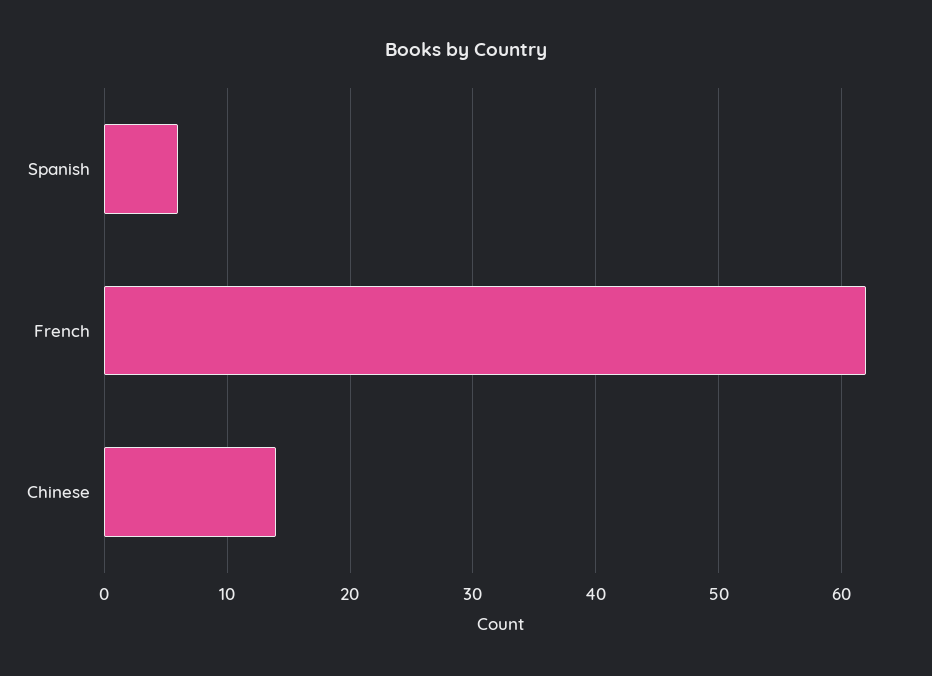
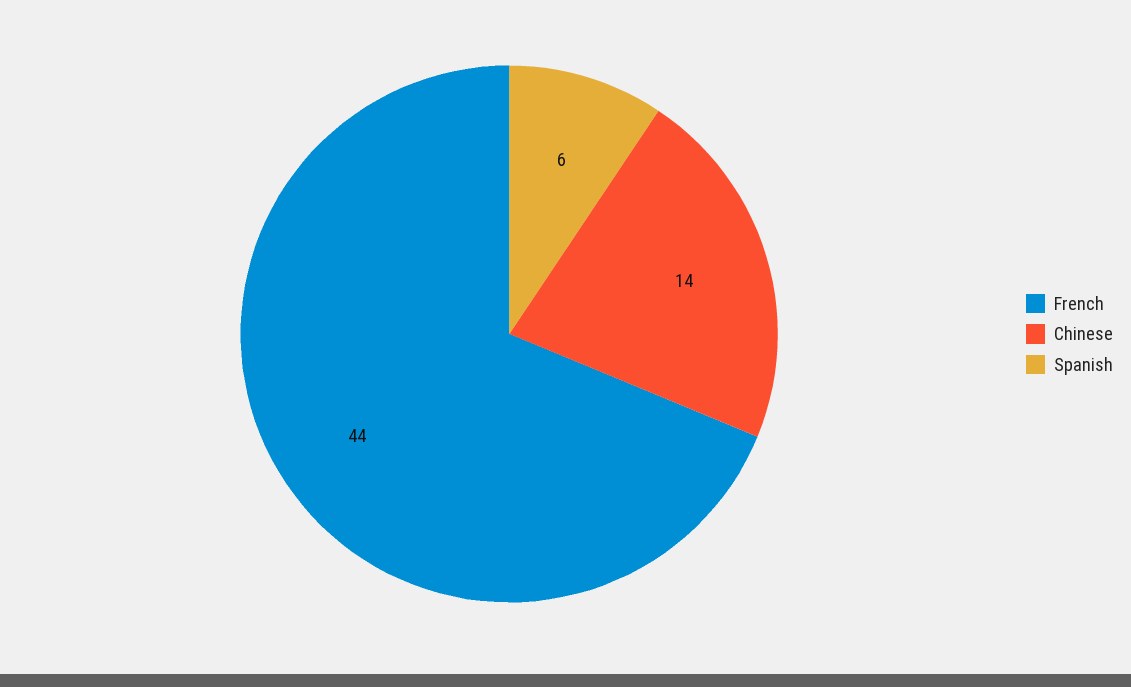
  {
    "Spanish": 6,
-   "French": 62,
+   "French": 44,
    "Chinese": 14
  }

